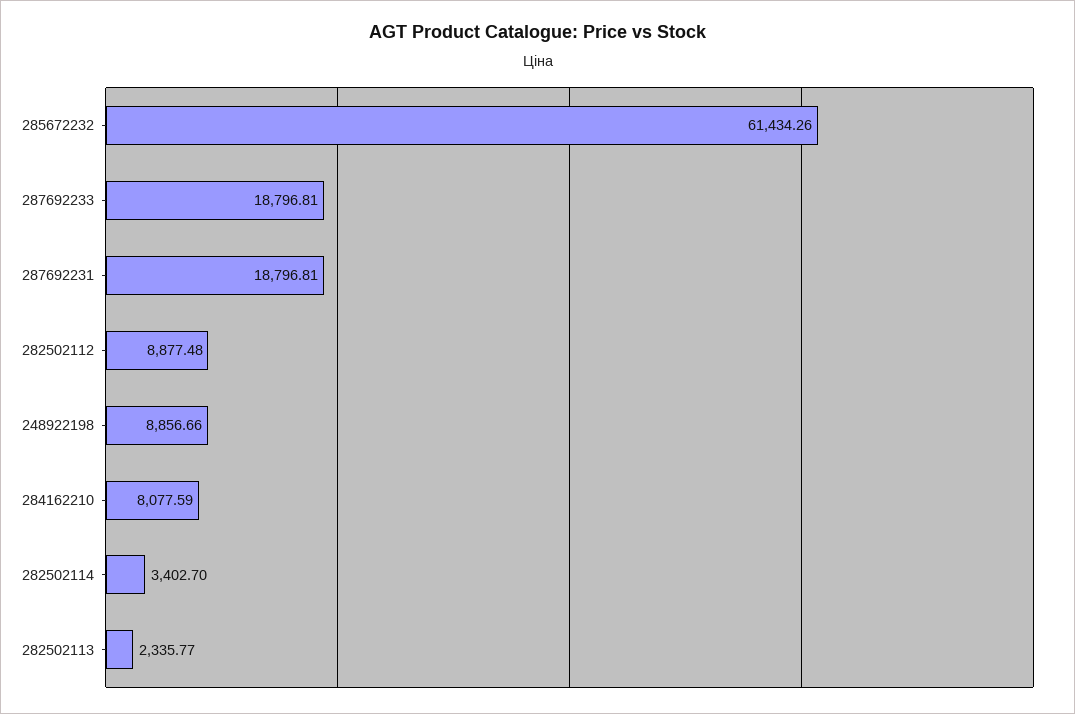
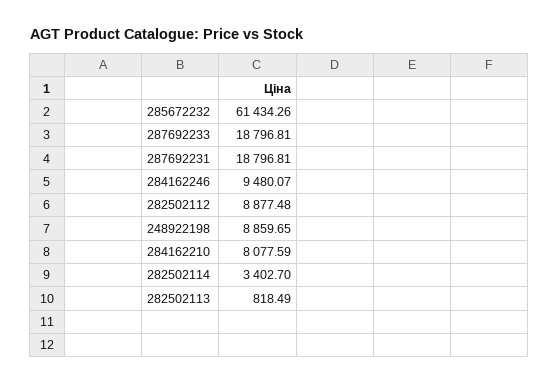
  {
    "285672232": 61434.26,
    "287692233": 18796.81,
    "287692231": 18796.81,
    "282502112": 8877.48,
-   "248922198": 8856.66,
+   "248922198": 8859.65,
    "284162210": 8077.59,
    "282502114": 3402.7,
-   "282502113": 2335.77
+   "282502113": 818.49,
+   "284162246": 9480.07
  }

